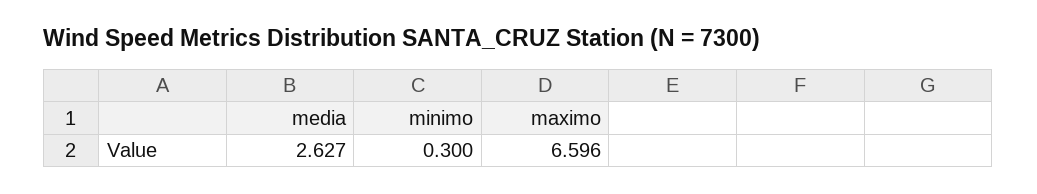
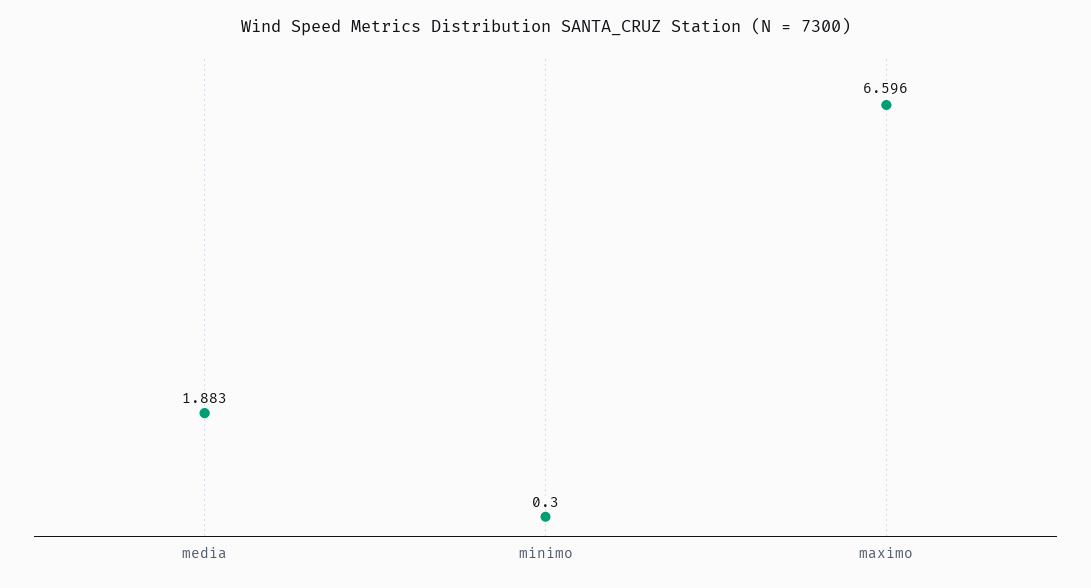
  {
-   "media": 2.627,
+   "media": 1.883,
    "minimo": 0.3,
    "maximo": 6.596
  }

